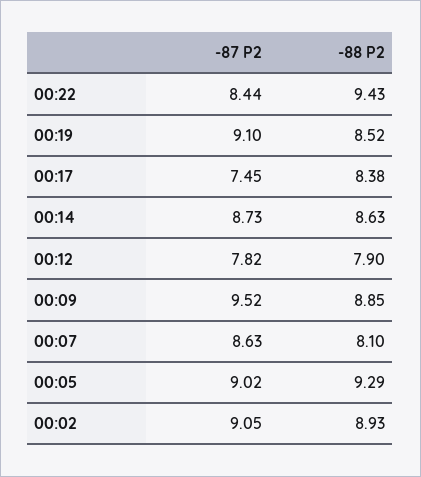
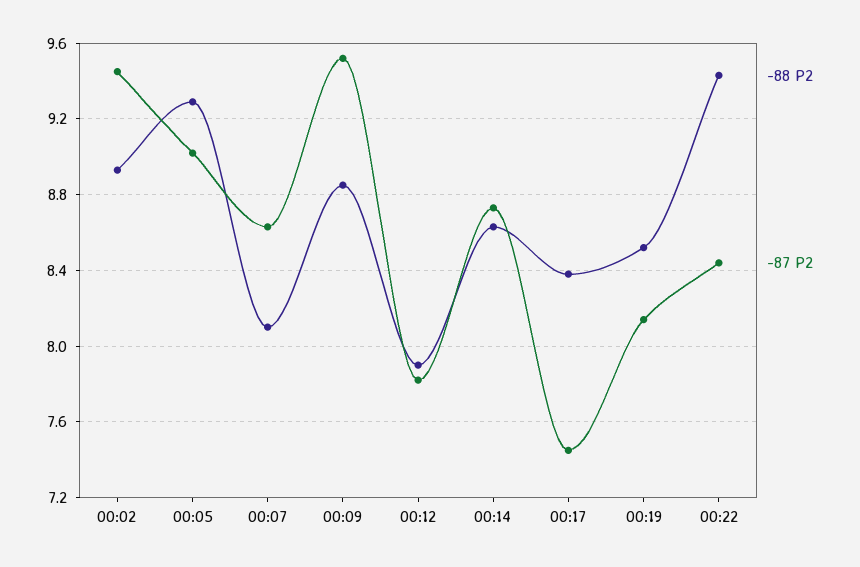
  {
    "-87 P2": {
      "00:22": 8.44,
-     "00:19": 9.1,
+     "00:19": 8.15,
      "00:17": 7.45,
      "00:14": 8.73,
      "00:12": 7.82,
      "00:09": 9.52,
      "00:07": 8.63,
      "00:05": 9.02,
-     "00:02": 9.05
+     "00:02": 9.45
    },
    "-88 P2": {
      "00:22": 9.43,
      "00:19": 8.52,
      "00:17": 8.38,
      "00:14": 8.63,
      "00:12": 7.9,
      "00:09": 8.85,
      "00:07": 8.1,
      "00:05": 9.29,
      "00:02": 8.93
    }
  }

